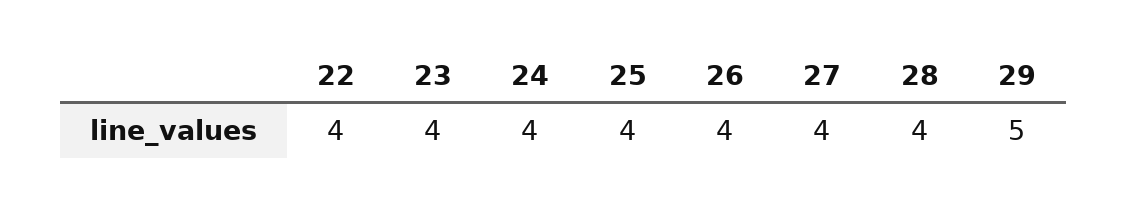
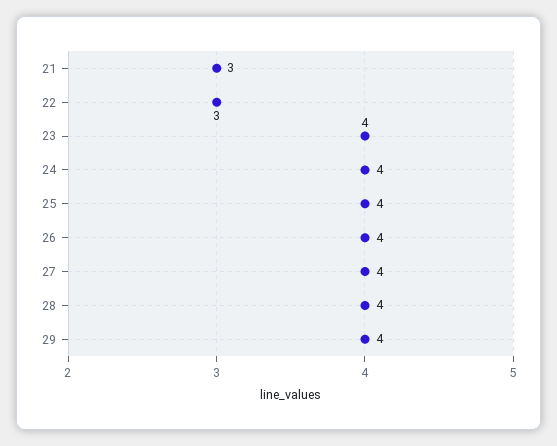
  {
-   "22": 4,
+   "22": 3,
    "23": 4,
    "24": 4,
    "25": 4,
    "26": 4,
    "27": 4,
    "28": 4,
-   "29": 5
+   "29": 4,
+   "21": 3
  }

